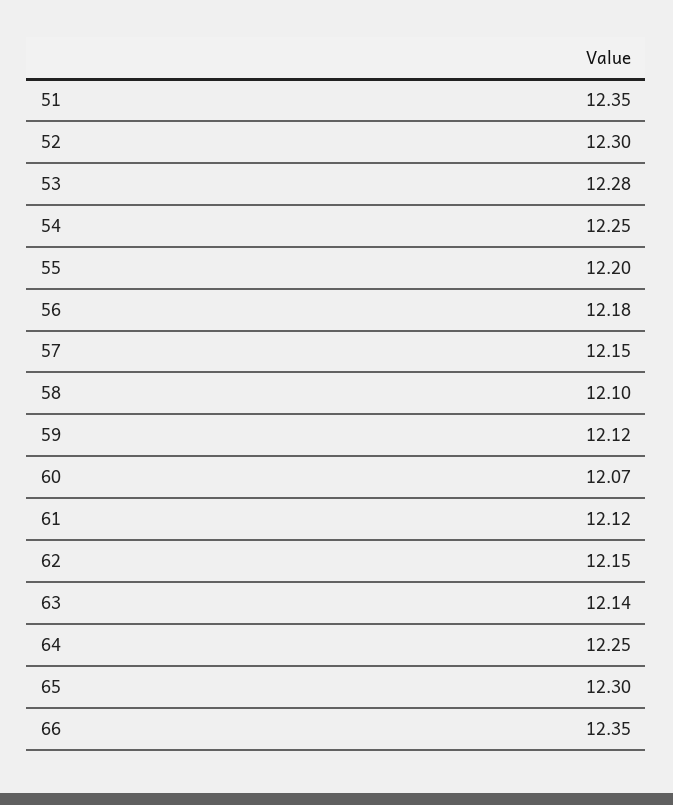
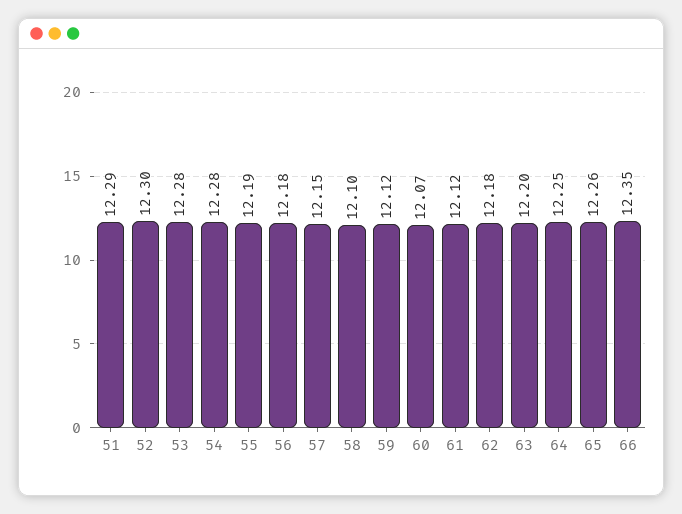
  {
-   "51": 12.35,
+   "51": 12.29,
    "52": 12.3,
    "53": 12.28,
-   "54": 12.25,
+   "54": 12.28,
-   "55": 12.2,
+   "55": 12.19,
    "56": 12.18,
    "57": 12.15,
    "58": 12.1,
    "59": 12.12,
    "60": 12.07,
    "61": 12.12,
-   "62": 12.15,
+   "62": 12.18,
-   "63": 12.14,
+   "63": 12.2,
    "64": 12.25,
-   "65": 12.3,
+   "65": 12.26,
    "66": 12.35
  }

